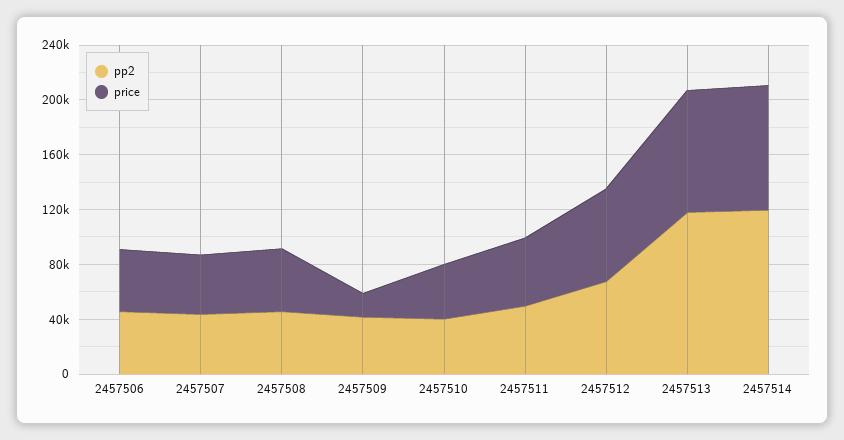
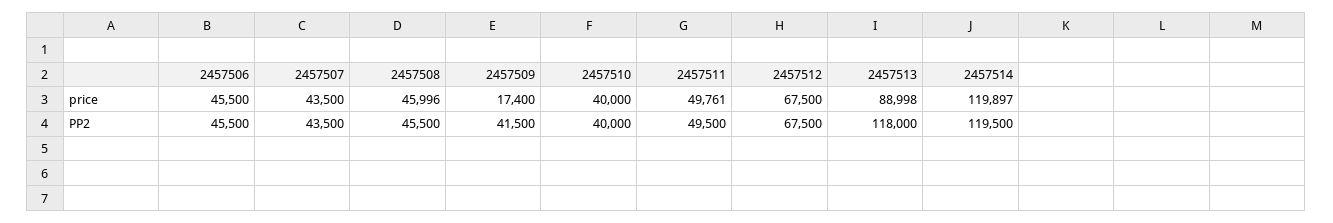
  {
    "pp2": {
      "2457506": 45500,
      "2457507": 43500,
      "2457508": 45500,
      "2457509": 41500,
      "2457510": 40000,
      "2457511": 49500,
      "2457512": 67500,
      "2457513": 118000,
      "2457514": 119500
    },
    "price": {
      "2457506": 45500,
      "2457507": 43500,
      "2457508": 45996,
      "2457509": 17400,
      "2457510": 40000,
      "2457511": 49761,
      "2457512": 67500,
      "2457513": 88998,
-     "2457514": 90000
+     "2457514": 119897
    }
  }

